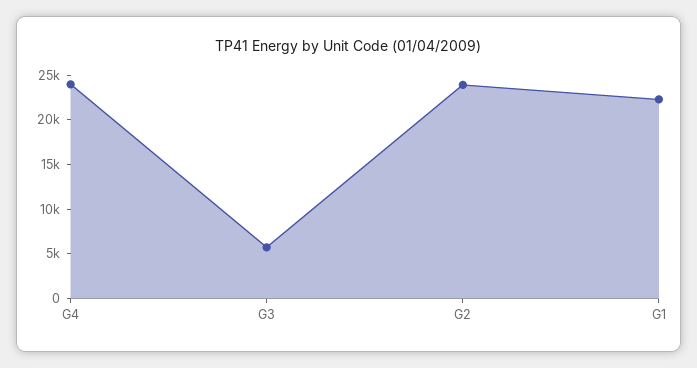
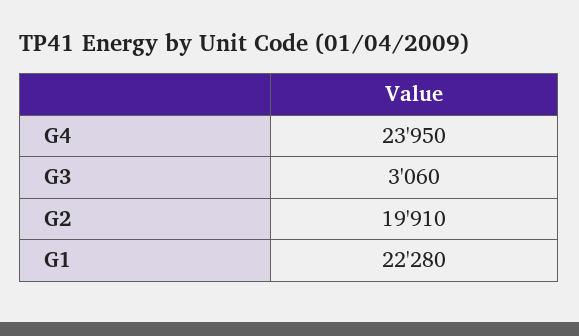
  {
    "G4": 23950,
-   "G3": 6000,
+   "G3": 3060,
-   "G2": 24000,
+   "G2": 19910,
    "G1": 22280
  }

